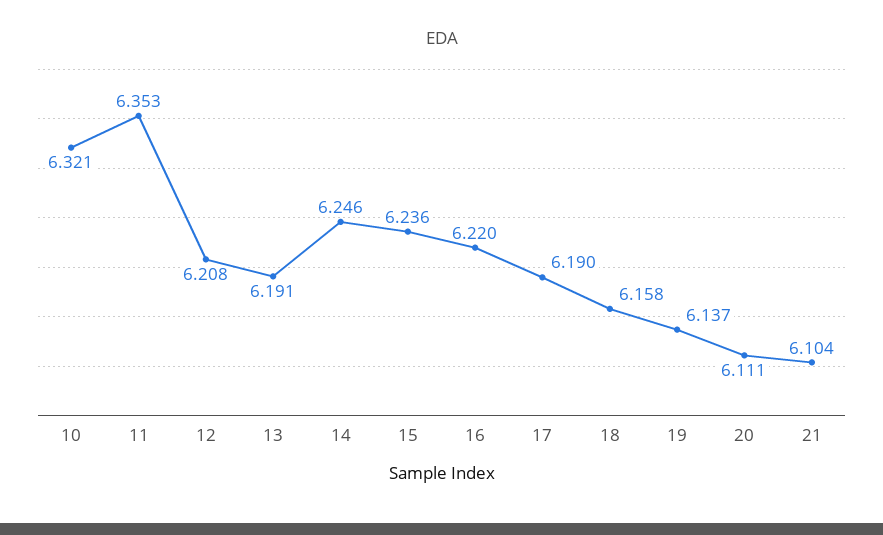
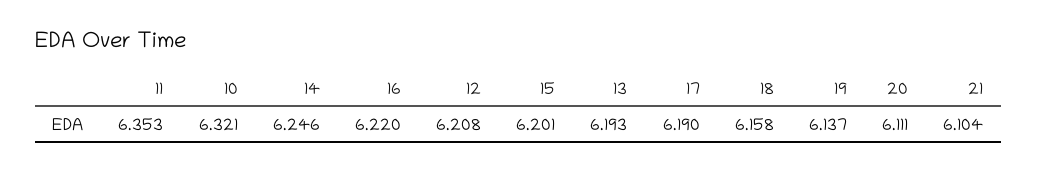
  {
    "10": 6.321,
    "11": 6.353,
    "12": 6.208,
-   "13": 6.191,
+   "13": 6.193,
    "14": 6.246,
-   "15": 6.236,
+   "15": 6.201,
    "16": 6.22,
    "17": 6.19,
    "18": 6.158,
    "19": 6.137,
    "20": 6.111,
    "21": 6.104
  }

